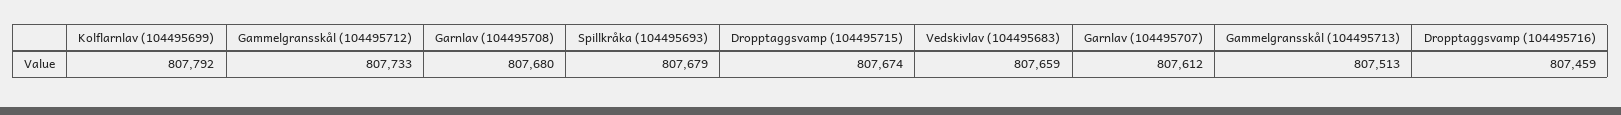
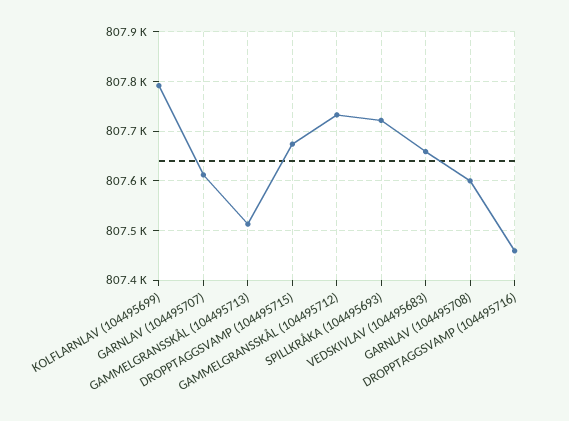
  {
    "Kolflarnlav (104495699)": 807792,
    "Gammelgransskål (104495712)": 807733,
-   "Garnlav (104495708)": 807680,
+   "Garnlav (104495708)": 807600,
-   "Spillkråka (104495693)": 807679,
+   "Spillkråka (104495693)": 807720,
    "Dropptaggsvamp (104495715)": 807674,
    "Vedskivlav (104495683)": 807659,
    "Garnlav (104495707)": 807612,
    "Gammelgransskål (104495713)": 807513,
    "Dropptaggsvamp (104495716)": 807459
  }

